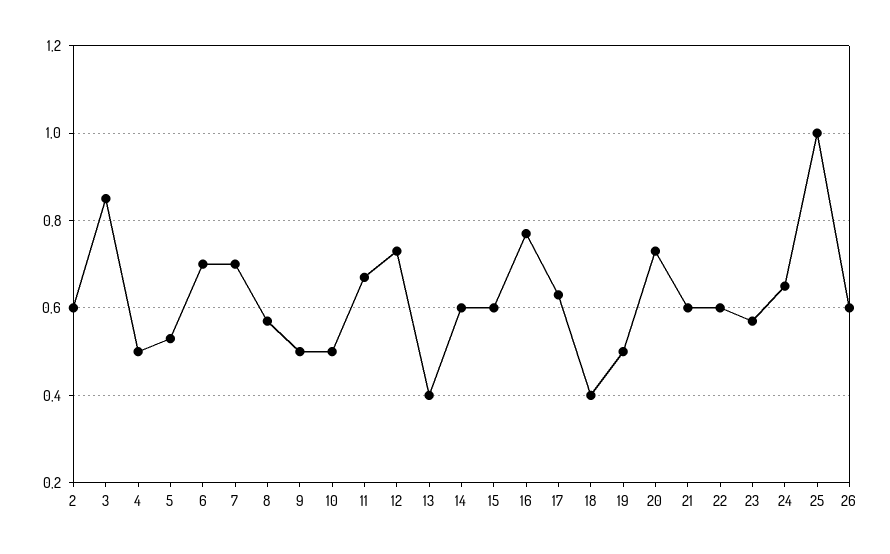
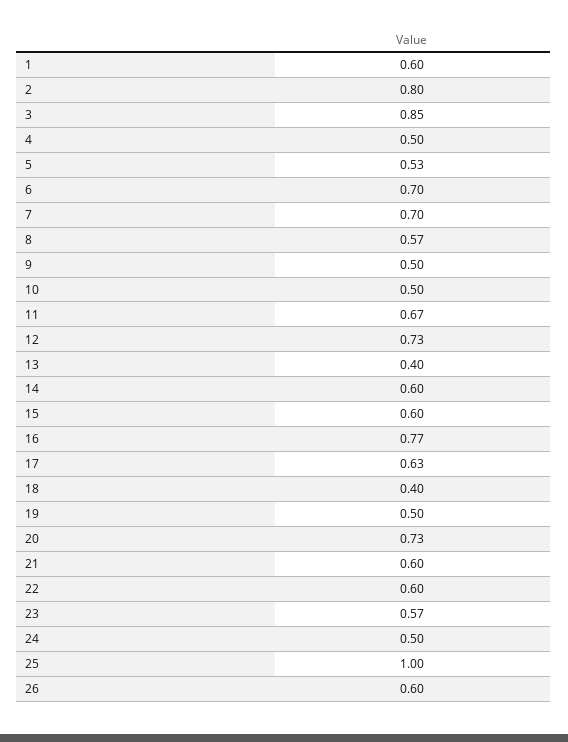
  {
-   "2": 0.6,
+   "2": 0.8,
    "3": 0.85,
    "4": 0.5,
    "5": 0.53,
    "6": 0.7,
    "7": 0.7,
    "8": 0.57,
    "9": 0.5,
    "10": 0.5,
    "11": 0.67,
    "12": 0.73,
    "13": 0.4,
    "14": 0.6,
    "15": 0.6,
    "16": 0.77,
    "17": 0.63,
    "18": 0.4,
    "19": 0.5,
    "20": 0.73,
    "21": 0.6,
    "22": 0.6,
    "23": 0.57,
-   "24": 0.65,
+   "24": 0.5,
    "25": 1,
-   "26": 0.6
+   "26": 0.6,
+   "1": 0.6
  }

